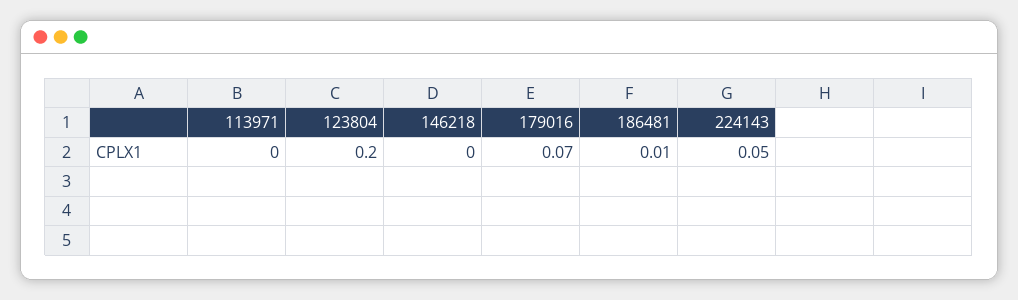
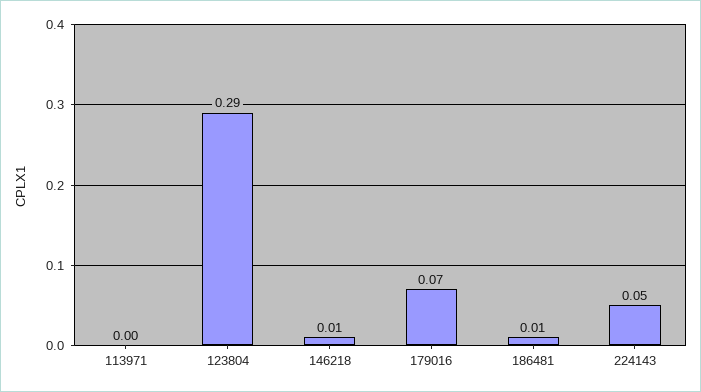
  {
    "113971": 0,
-   "123804": 0.2,
+   "123804": 0.29,
-   "146218": 0,
+   "146218": 0.01,
    "179016": 0.07,
    "186481": 0.01,
    "224143": 0.05
  }

